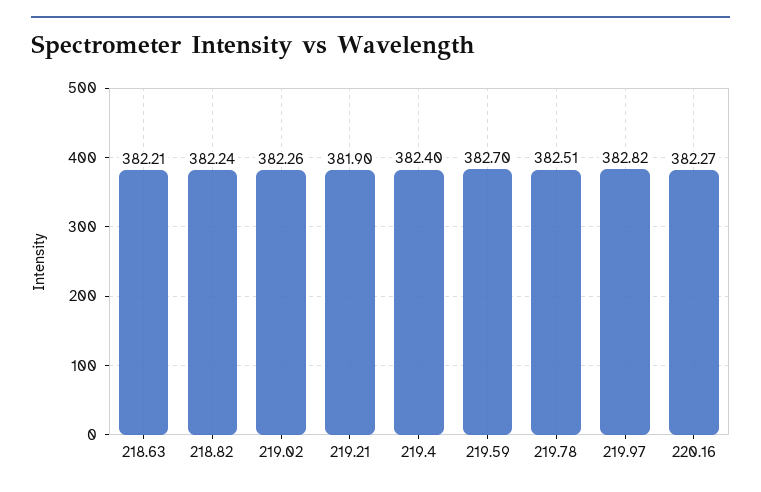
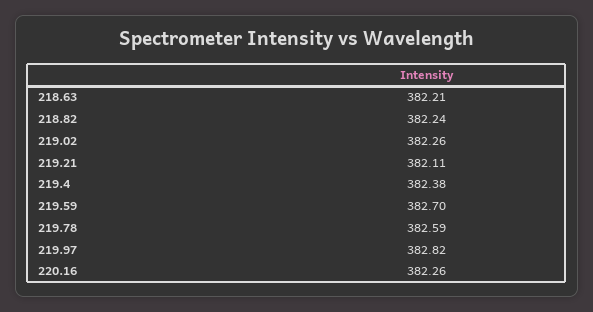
  {
    "218.63": 382.21,
    "218.82": 382.24,
    "219.02": 382.26,
-   "219.21": 381.9,
+   "219.21": 382.11,
-   "219.4": 382.4,
+   "219.4": 382.38,
    "219.59": 382.7,
-   "219.78": 382.51,
+   "219.78": 382.59,
    "219.97": 382.82,
-   "220.16": 382.27
+   "220.16": 382.26
  }

